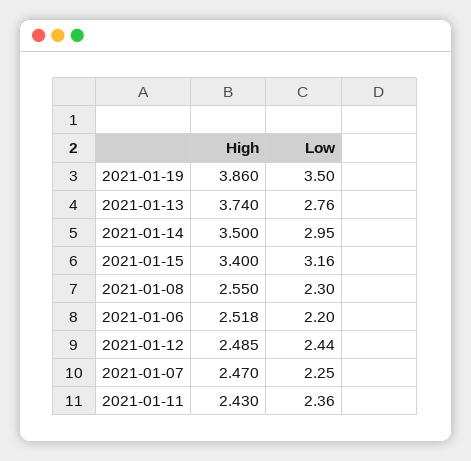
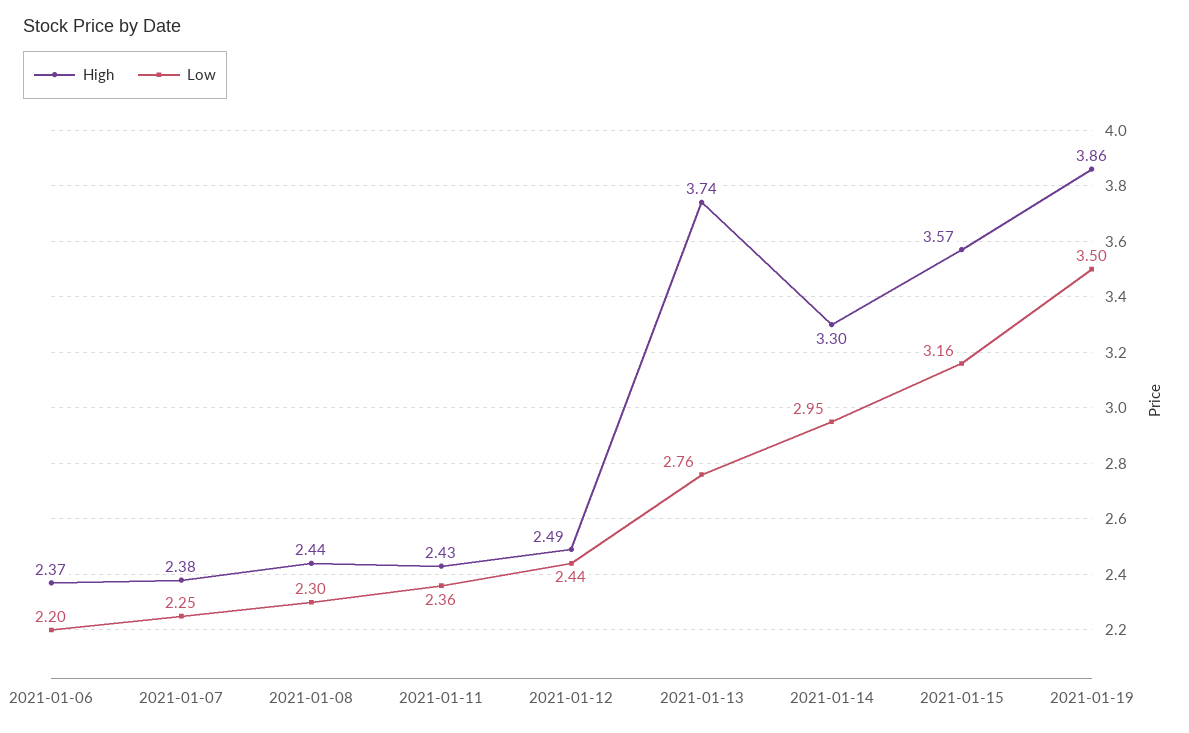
  {
    "High": {
      "2021-01-19": 3.86,
      "2021-01-13": 3.74,
-     "2021-01-14": 3.5,
+     "2021-01-14": 3.3,
-     "2021-01-15": 3.4,
+     "2021-01-15": 3.57,
-     "2021-01-08": 2.55,
+     "2021-01-08": 2.44,
-     "2021-01-06": 2.518,
+     "2021-01-06": 2.37,
      "2021-01-12": 2.485,
-     "2021-01-07": 2.47,
+     "2021-01-07": 2.38,
      "2021-01-11": 2.43
    },
    "Low": {
      "2021-01-19": 3.5,
      "2021-01-13": 2.76,
      "2021-01-14": 2.95,
      "2021-01-15": 3.16,
      "2021-01-08": 2.3,
      "2021-01-06": 2.2,
      "2021-01-12": 2.44,
      "2021-01-07": 2.25,
      "2021-01-11": 2.36
    }
  }

